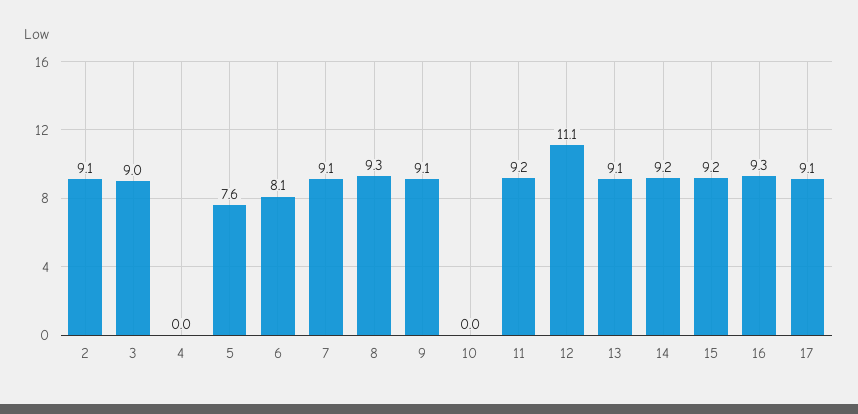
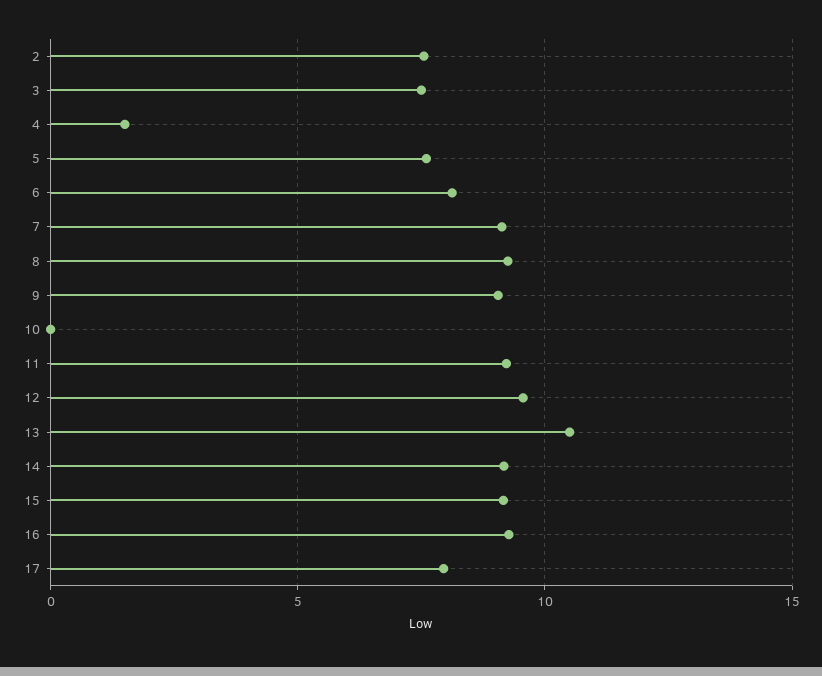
  {
-   "2": 9.1,
+   "2": 7.5,
-   "3": 9,
+   "3": 7.5,
-   "4": 0,
+   "4": 1.5,
    "5": 7.6,
    "6": 8.1,
    "7": 9.1,
    "8": 9.3,
    "9": 9.1,
    "10": 0,
    "11": 9.2,
-   "12": 11.1,
+   "12": 9.5,
-   "13": 9.1,
+   "13": 10.5,
    "14": 9.2,
    "15": 9.2,
    "16": 9.3,
-   "17": 9.1
+   "17": 8
  }

